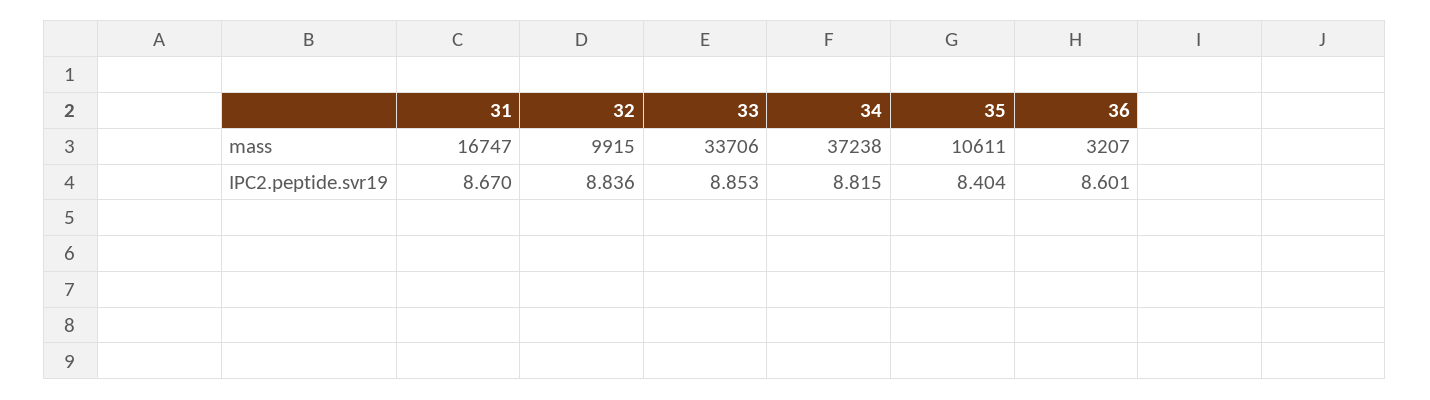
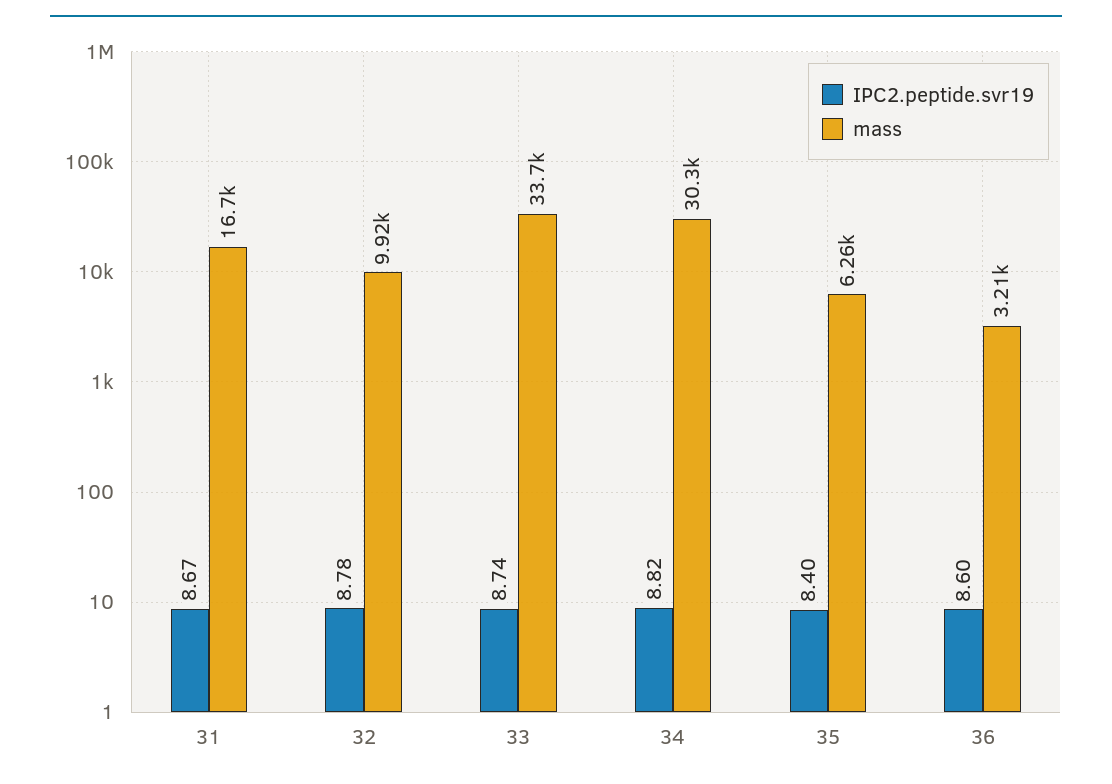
  {
    "mass": {
      "31": 16747,
      "32": 9915,
      "33": 33706,
-     "34": 37238,
+     "34": 30300,
-     "35": 10611,
+     "35": 6260,
      "36": 3207
    },
    "IPC2.peptide.svr19": {
      "31": 8.67,
-     "32": 8.836,
+     "32": 8.78,
-     "33": 8.853,
+     "33": 8.74,
      "34": 8.815,
      "35": 8.404,
      "36": 8.601
    }
  }

